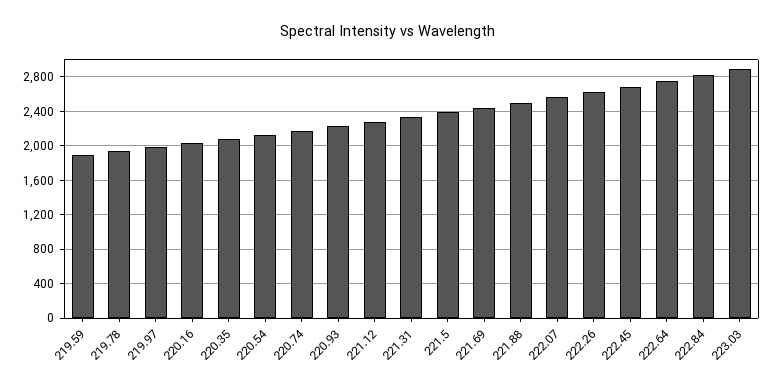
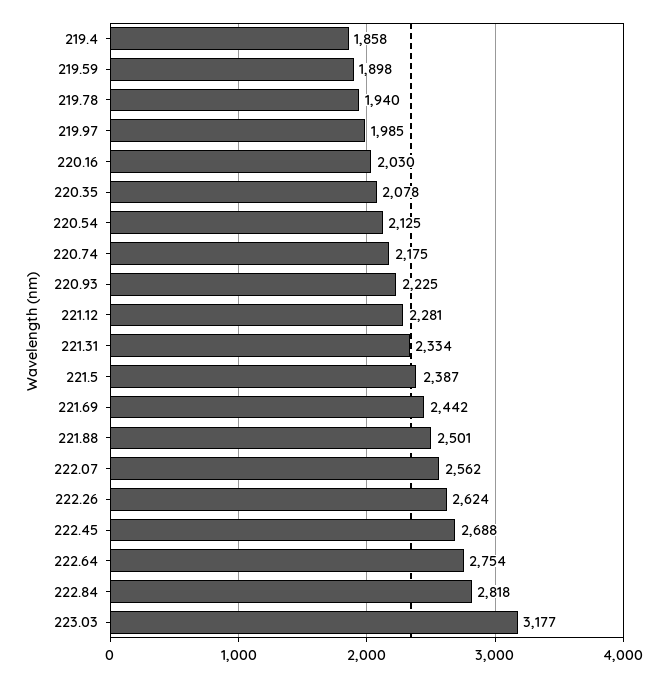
  {
    "219.59": 1898,
    "219.78": 1940,
    "219.97": 1985,
    "220.16": 2030,
    "220.35": 2078,
    "220.54": 2125,
    "220.74": 2175,
    "220.93": 2225,
    "221.12": 2281,
    "221.31": 2334,
    "221.5": 2387,
    "221.69": 2442,
    "221.88": 2501,
    "222.07": 2562,
    "222.26": 2624,
    "222.45": 2688,
    "222.64": 2754,
    "222.84": 2818,
-   "223.03": 2900
+   "223.03": 3177,
+   "219.4": 1858
  }

